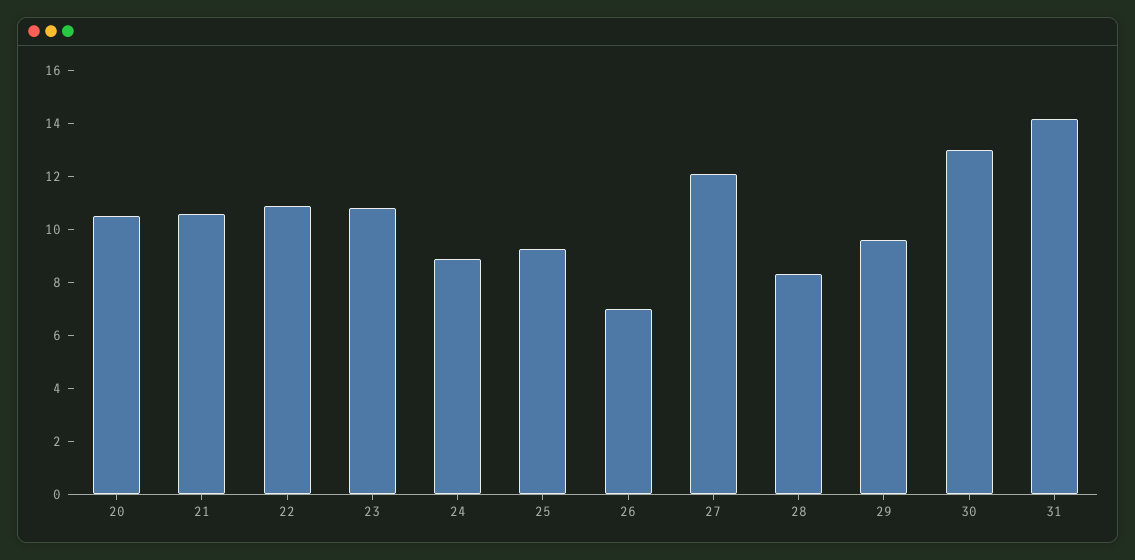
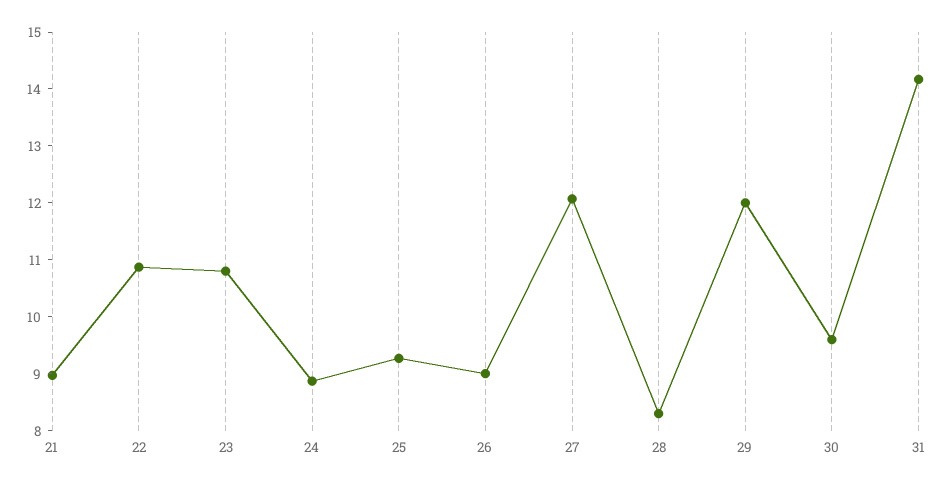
  {
-   "20": 10.5,
-   "21": 10.5,
+   "21": 9,
    "22": 10.8,
    "23": 10.8,
    "24": 8.8,
    "25": 9.2,
-   "26": 7,
+   "26": 9,
    "27": 12,
    "28": 8.4,
-   "29": 9.5,
+   "29": 12,
-   "30": 13,
+   "30": 9.6,
    "31": 14.2
  }

